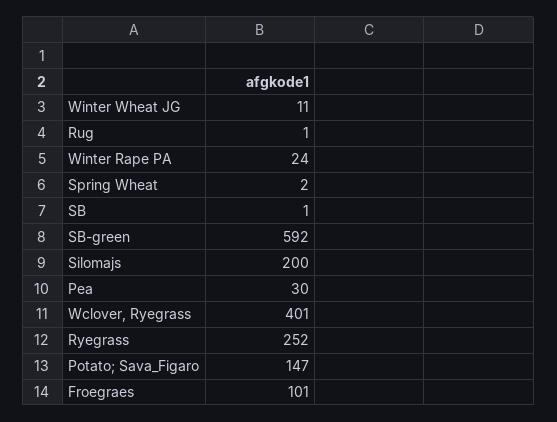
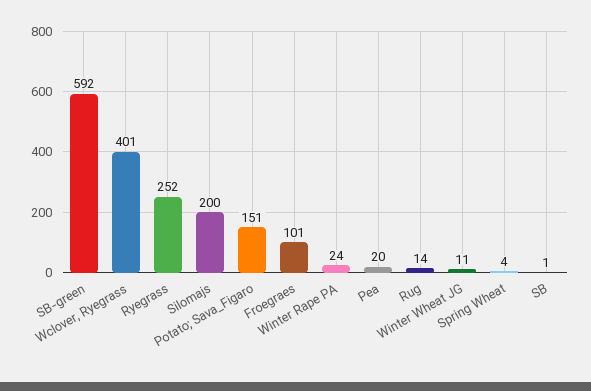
  {
    "Winter Wheat JG": 11,
-   "Rug": 1,
+   "Rug": 14,
    "Winter Rape PA": 24,
-   "Spring Wheat": 2,
+   "Spring Wheat": 4,
    "SB": 1,
    "SB-green": 592,
    "Silomajs": 200,
-   "Pea": 30,
+   "Pea": 20,
    "Wclover, Ryegrass": 401,
    "Ryegrass": 252,
-   "Potato; Sava_Figaro": 147,
+   "Potato; Sava_Figaro": 151,
    "Froegraes": 101
  }

